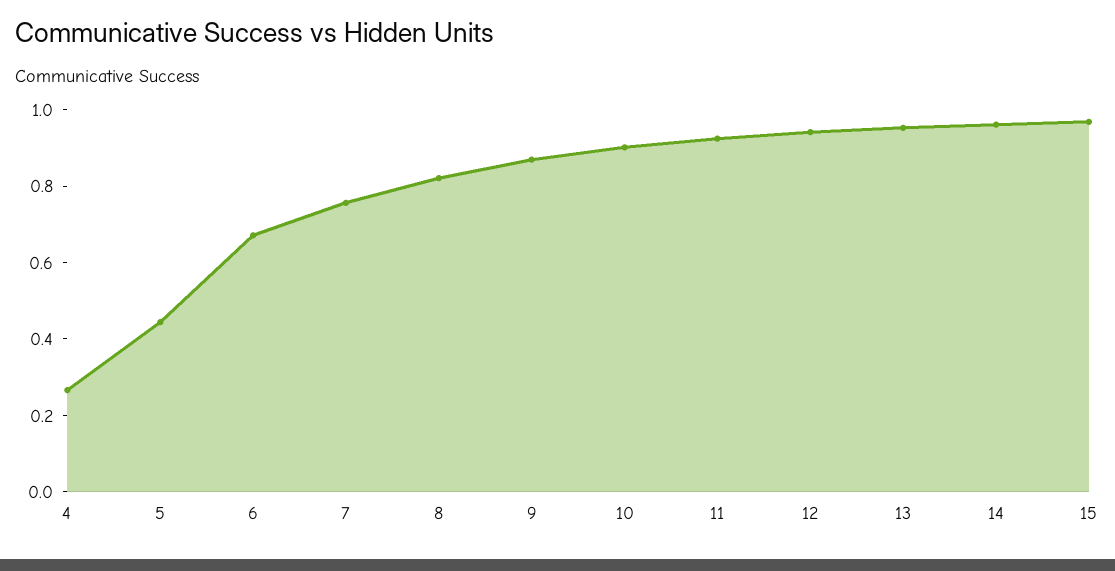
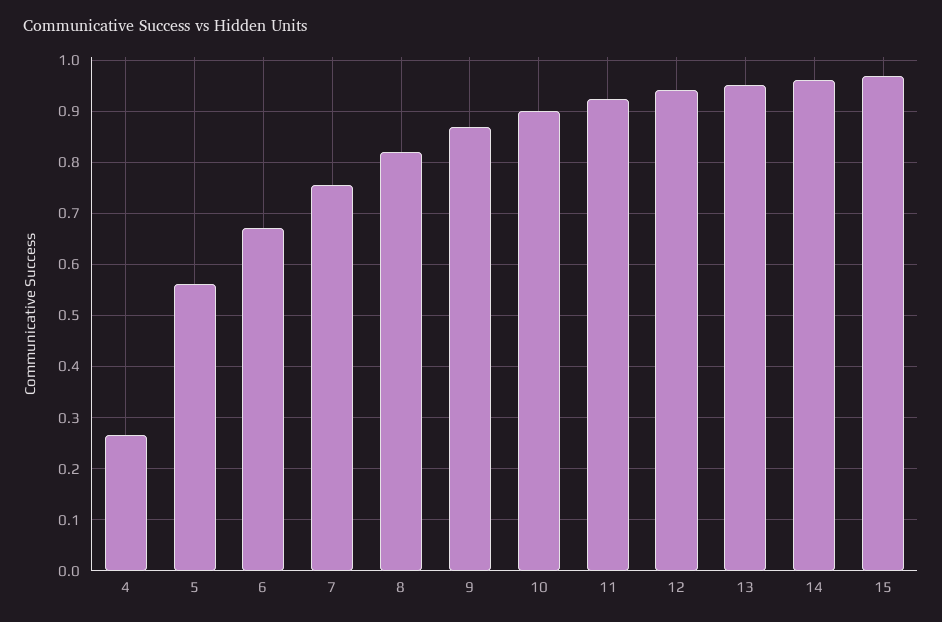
  {
    "4": 0.26,
-   "5": 0.45,
+   "5": 0.56,
    "6": 0.68,
    "7": 0.76,
    "8": 0.82,
    "9": 0.86,
    "10": 0.9,
    "11": 0.92,
    "12": 0.94,
    "13": 0.96,
    "14": 0.96,
    "15": 0.96
  }

